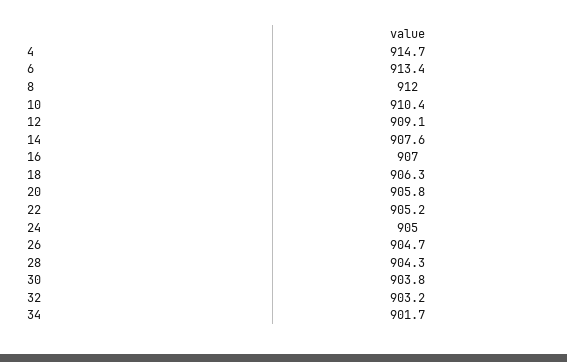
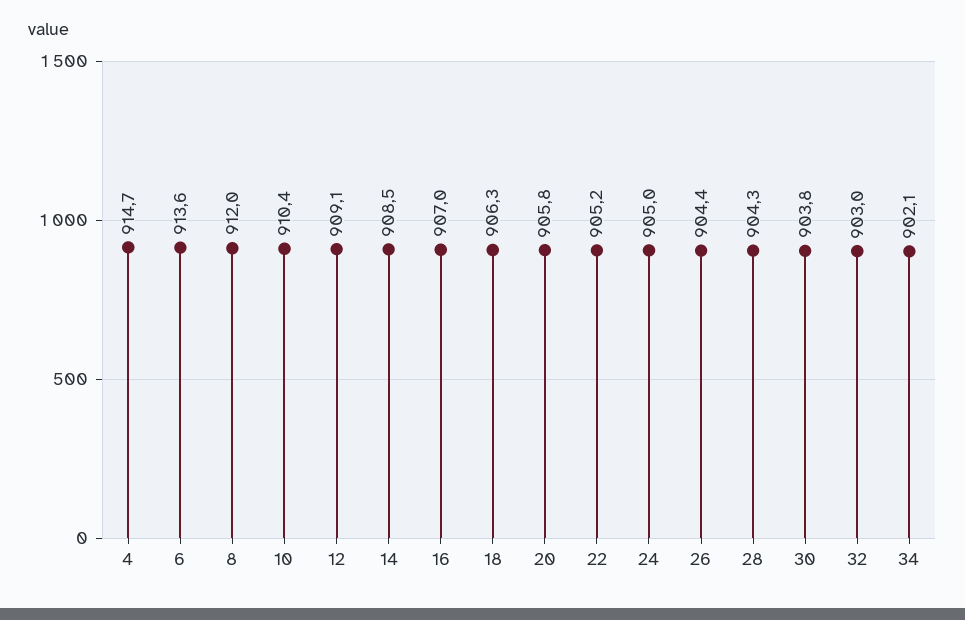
  {
    "4": 914.7,
-   "6": 913.4,
+   "6": 913.6,
    "8": 912,
    "10": 910.4,
    "12": 909.1,
-   "14": 907.6,
+   "14": 908.5,
    "16": 907,
    "18": 906.3,
    "20": 905.8,
    "22": 905.2,
    "24": 905,
-   "26": 904.7,
+   "26": 904.4,
    "28": 904.3,
    "30": 903.8,
-   "32": 903.2,
+   "32": 903,
-   "34": 901.7
+   "34": 902.1
  }

